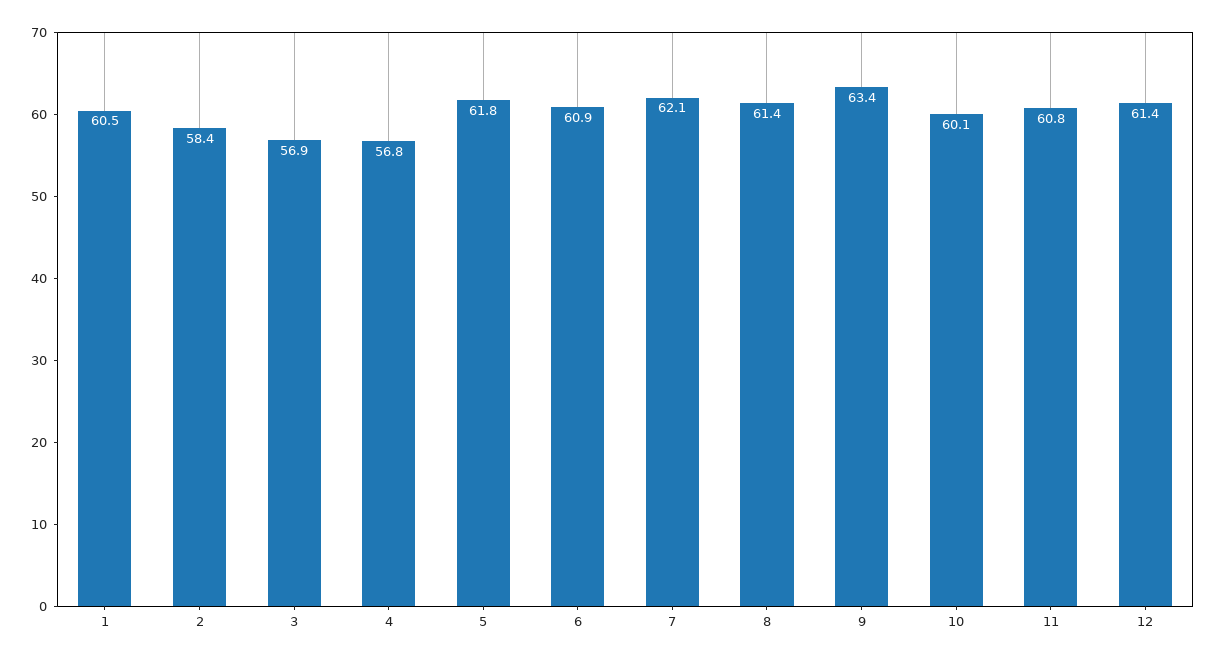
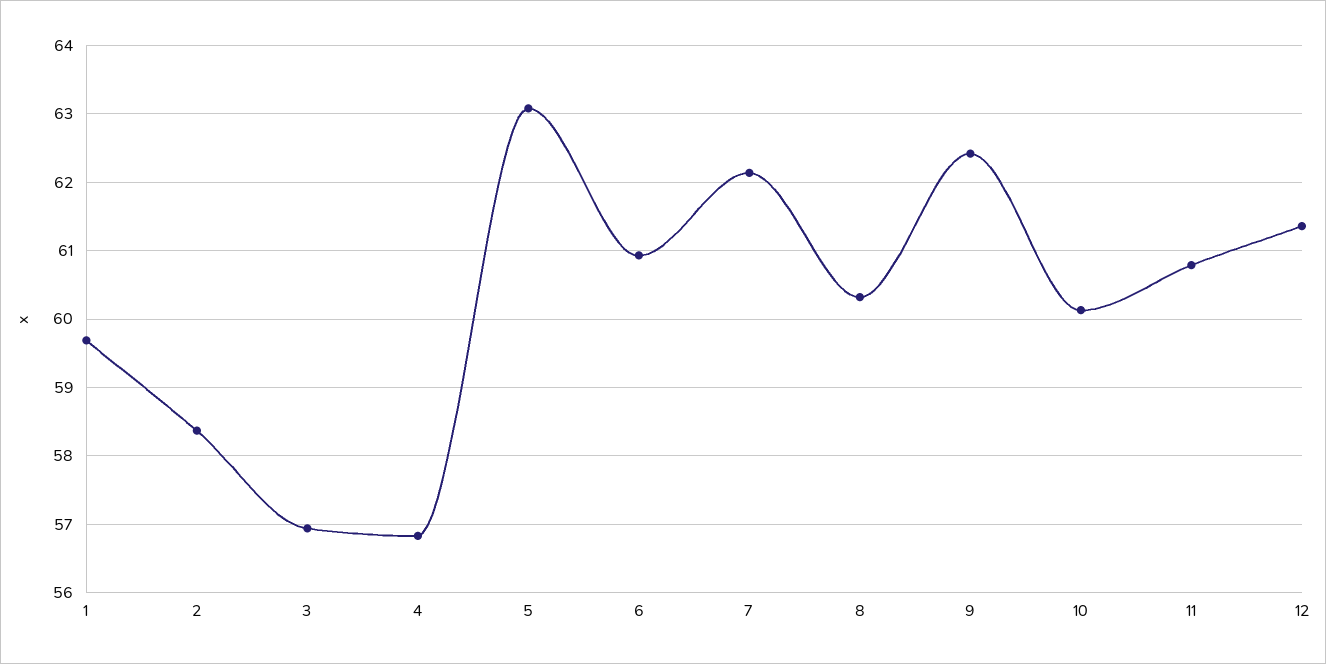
  {
-   "1": 60.5,
+   "1": 59.7,
    "2": 58.4,
    "3": 56.9,
    "4": 56.8,
-   "5": 61.8,
+   "5": 63.1,
    "6": 60.9,
    "7": 62.1,
-   "8": 61.4,
+   "8": 60.3,
-   "9": 63.4,
+   "9": 62.4,
    "10": 60.1,
    "11": 60.8,
    "12": 61.4
  }

